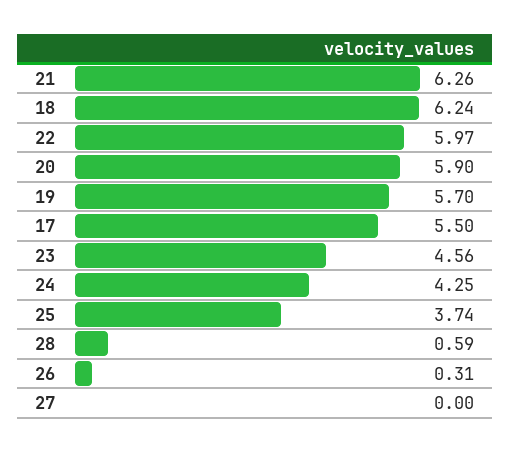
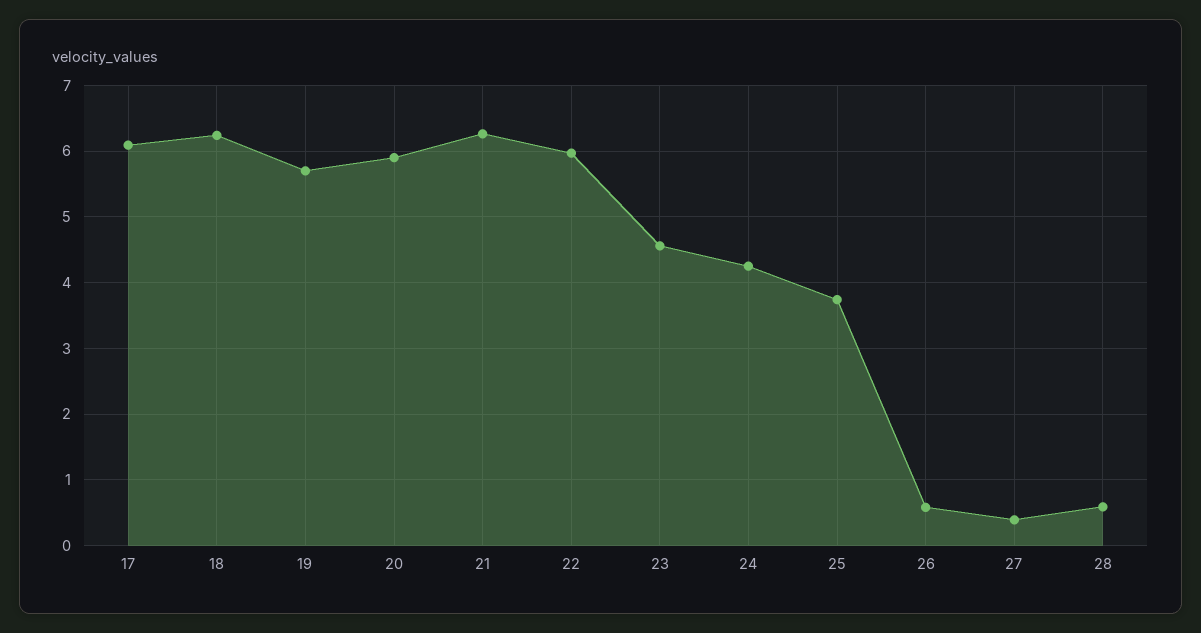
  {
    "21": 6.26,
    "18": 6.24,
    "22": 5.97,
    "20": 5.9,
    "19": 5.7,
-   "17": 5.5,
+   "17": 6.1,
    "23": 4.56,
    "24": 4.25,
    "25": 3.74,
    "28": 0.59,
-   "26": 0.31,
+   "26": 0.6,
-   "27": 0
+   "27": 0.4
  }

